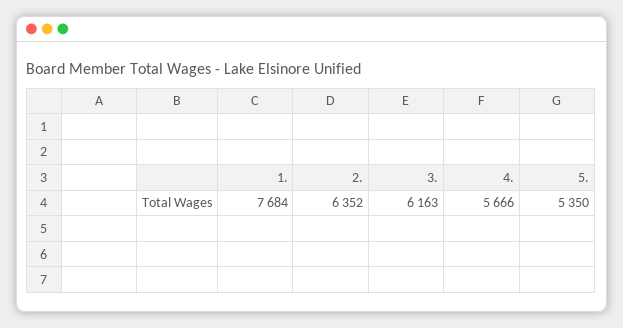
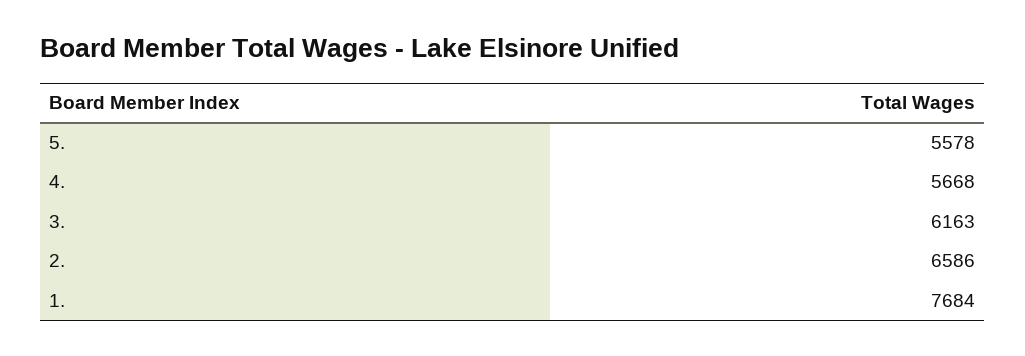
  {
    "1.": 7684,
-   "2.": 6352,
+   "2.": 6586,
    "3.": 6163,
-   "4.": 5666,
+   "4.": 5668,
-   "5.": 5350
+   "5.": 5578
  }

